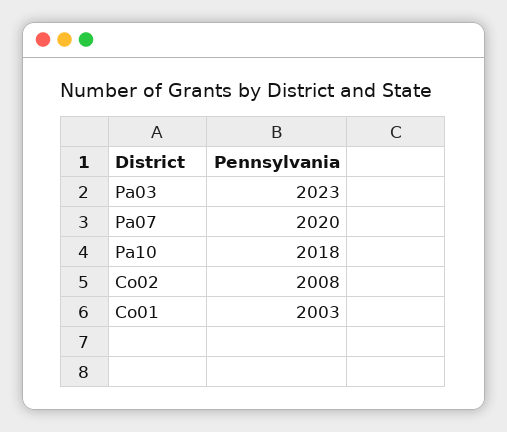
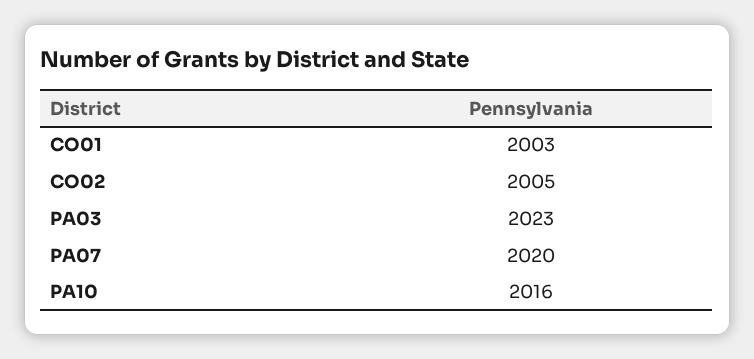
  {
    "Pa03": 2023,
    "Pa07": 2020,
-   "Pa10": 2018,
+   "Pa10": 2016,
-   "Co02": 2008,
+   "Co02": 2005,
    "Co01": 2003
  }

